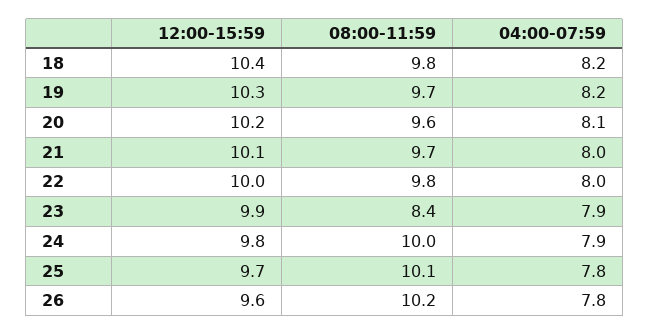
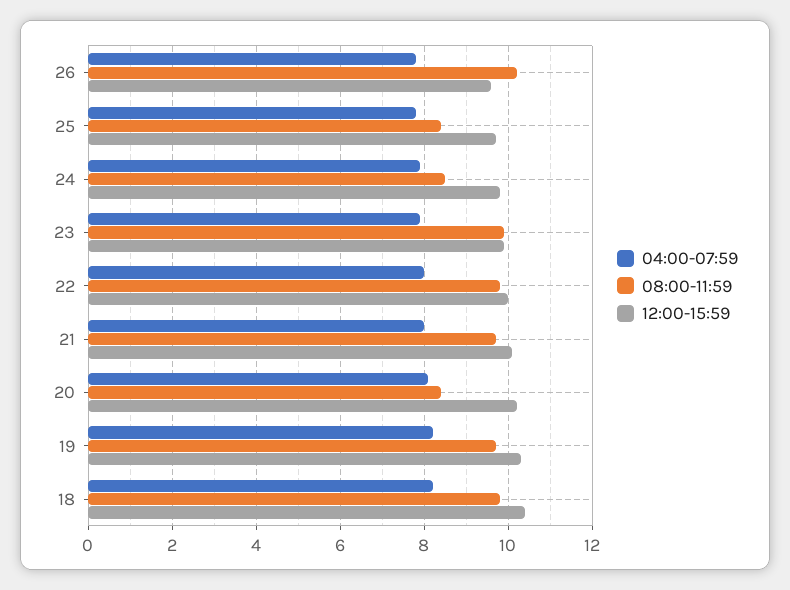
  {
    "12:00-15:59": {
      "18": 10.4,
      "19": 10.3,
      "20": 10.2,
      "21": 10.1,
      "22": 10,
      "23": 9.9,
      "24": 9.8,
      "25": 9.7,
      "26": 9.6
    },
    "08:00-11:59": {
      "18": 9.8,
      "19": 9.7,
-     "20": 9.6,
+     "20": 8.5,
      "21": 9.7,
      "22": 9.8,
-     "23": 8.4,
+     "23": 10,
-     "24": 10,
+     "24": 8.5,
-     "25": 10.1,
+     "25": 8.5,
      "26": 10.2
    },
    "04:00-07:59": {
      "18": 8.2,
      "19": 8.2,
      "20": 8.1,
      "21": 8,
      "22": 8,
      "23": 7.9,
      "24": 7.9,
      "25": 7.8,
      "26": 7.8
    }
  }

